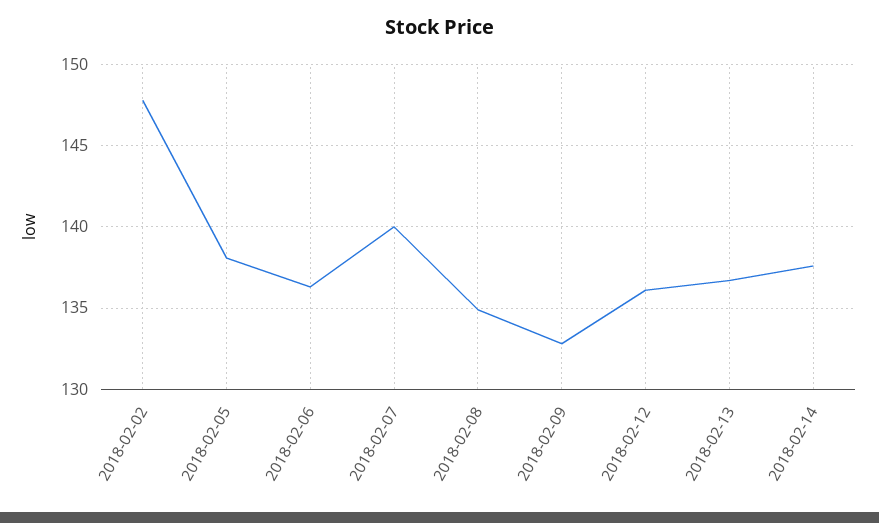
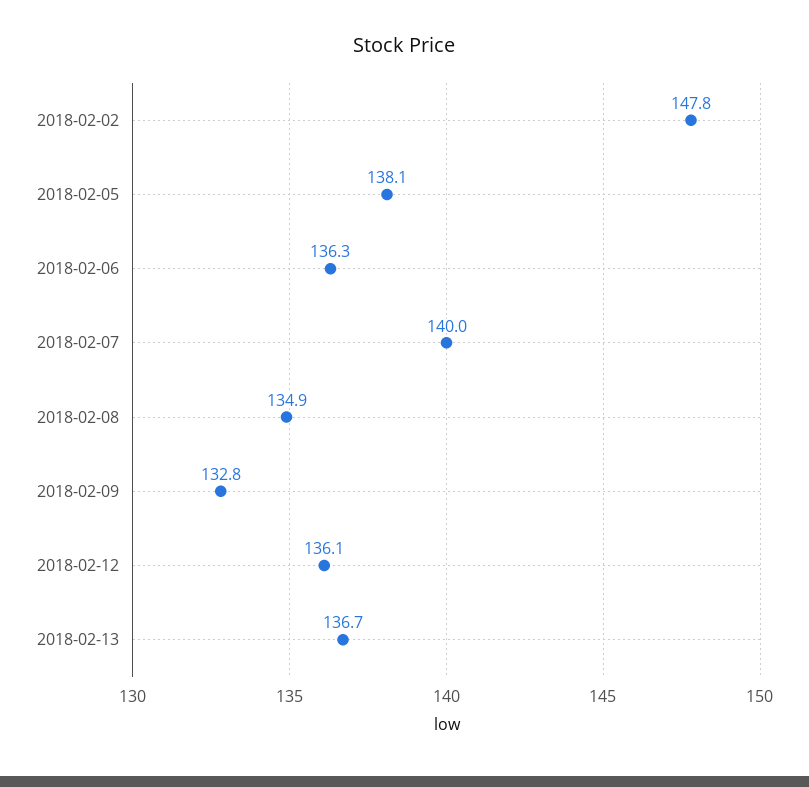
  {
    "2018-02-02": 147.8,
    "2018-02-05": 138.1,
    "2018-02-06": 136.3,
    "2018-02-07": 140,
    "2018-02-08": 134.9,
    "2018-02-09": 132.8,
    "2018-02-12": 136.1,
-   "2018-02-13": 136.7,
+   "2018-02-13": 136.7
-   "2018-02-14": 137.5
  }

